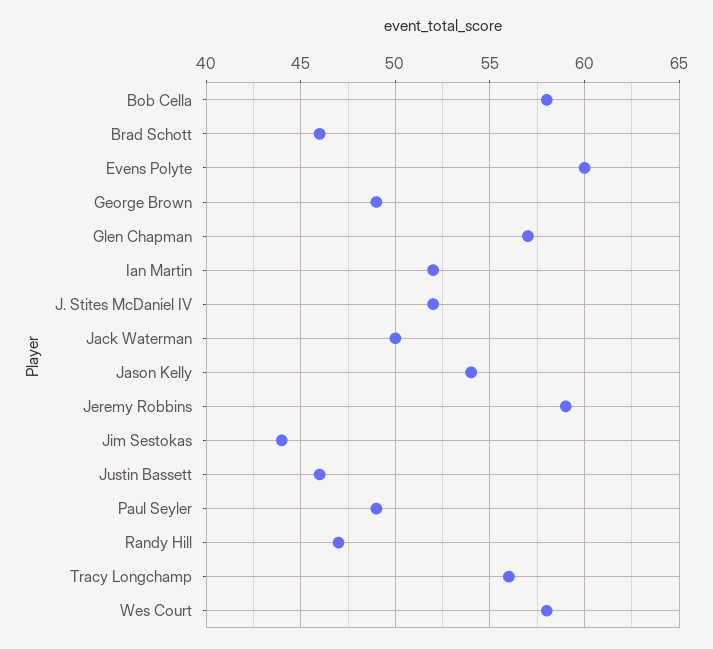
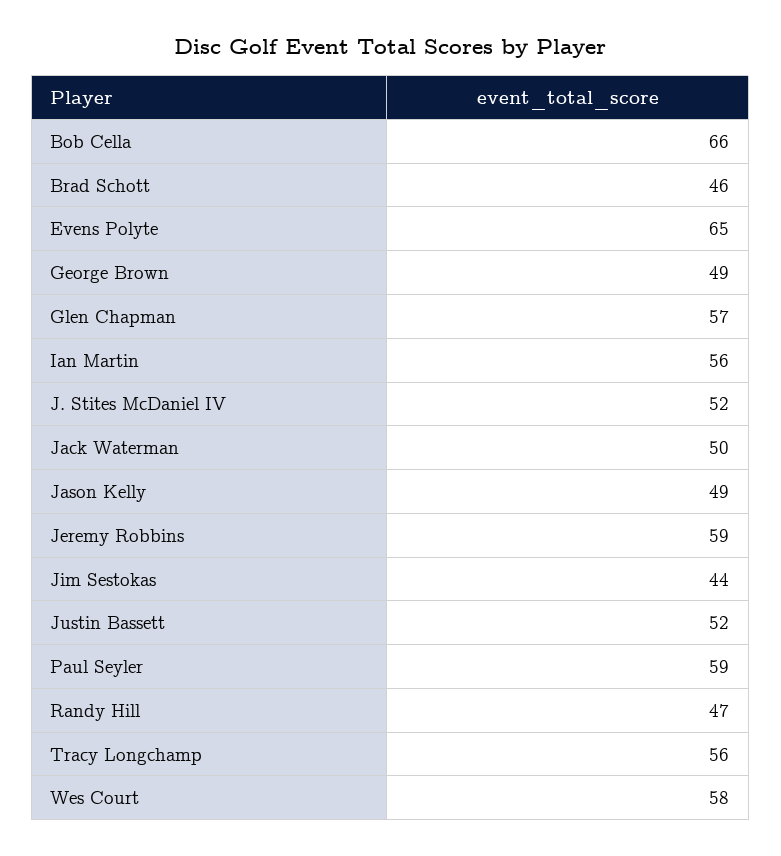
  {
-   "Bob Cella": 58,
+   "Bob Cella": 66,
    "Brad Schott": 46,
-   "Evens Polyte": 60,
+   "Evens Polyte": 65,
    "George Brown": 49,
    "Glen Chapman": 57,
-   "Ian Martin": 52,
+   "Ian Martin": 56,
    "J. Stites McDaniel IV": 52,
    "Jack Waterman": 50,
-   "Jason Kelly": 54,
+   "Jason Kelly": 49,
    "Jeremy Robbins": 59,
    "Jim Sestokas": 44,
-   "Justin Bassett": 46,
+   "Justin Bassett": 52,
-   "Paul Seyler": 49,
+   "Paul Seyler": 59,
    "Randy Hill": 47,
    "Tracy Longchamp": 56,
    "Wes Court": 58
  }

